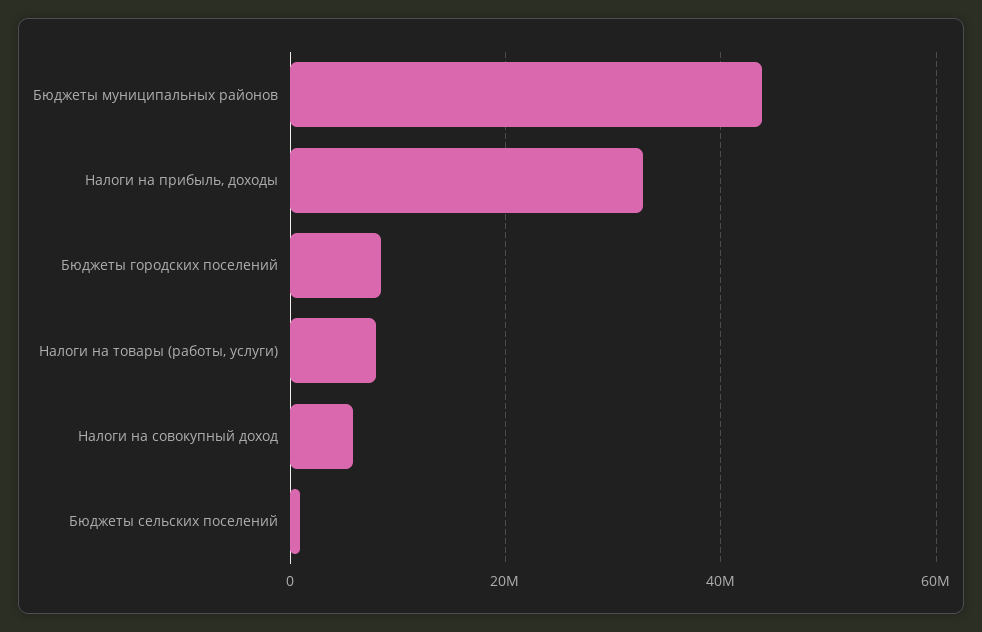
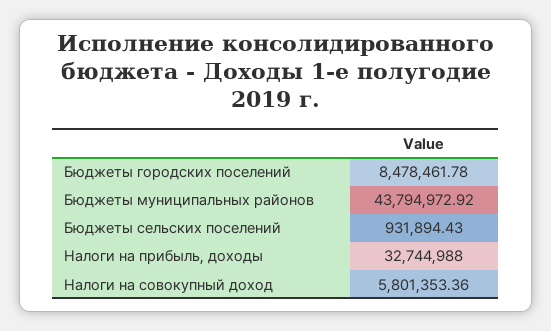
  {
    "Бюджеты муниципальных районов": 43794972.92,
    "Налоги на прибыль, доходы": 32744988,
    "Бюджеты городских поселений": 8478461.78,
-   "Налоги на товары (работы, услуги)": 8000000,
    "Налоги на совокупный доход": 5801353.36,
    "Бюджеты сельских поселений": 931894.43
  }

